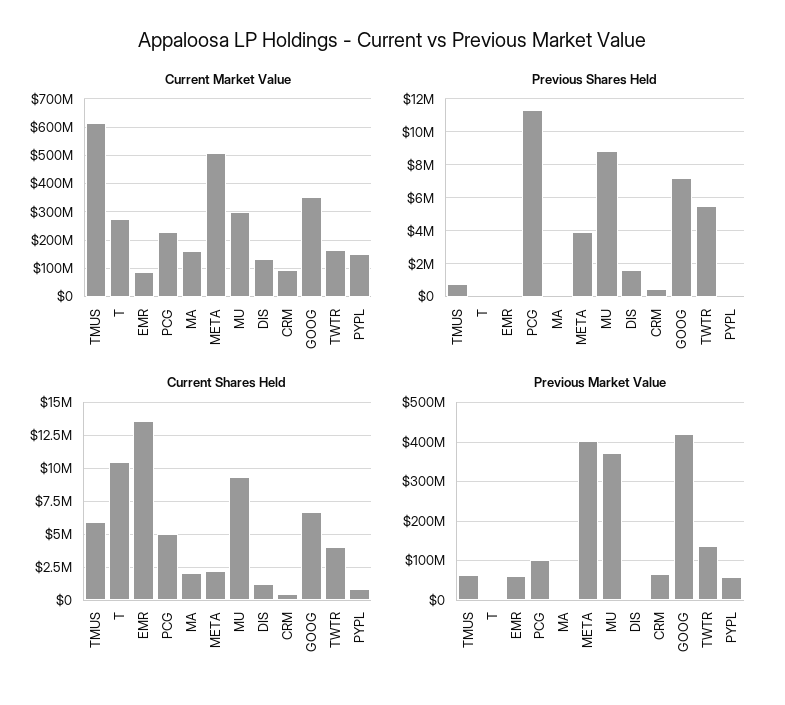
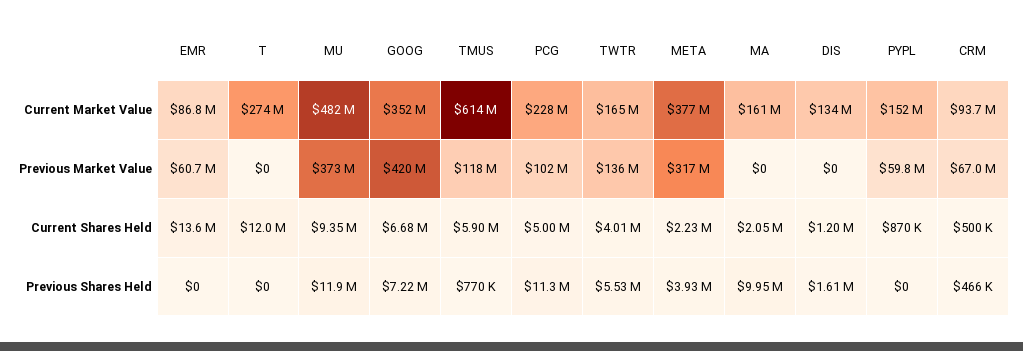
  {
    "Current Market Value": {
      "TMUS": 614000000,
      "T": 274000000,
      "EMR": 86800000,
      "PCG": 228000000,
      "MA": 161000000,
-     "META": 500000000,
+     "META": 377000000,
-     "MU": 300000000,
+     "MU": 482000000,
      "DIS": 134000000,
      "CRM": 93700000,
      "GOOG": 352000000,
      "TWTR": 165000000,
      "PYPL": 152000000
    },
    "Previous Shares Held": {
      "TMUS": 770000,
      "T": 0,
      "EMR": 0,
      "PCG": 11300000,
-     "MA": 0,
+     "MA": 9950000,
      "META": 3930000,
-     "MU": 9000000,
+     "MU": 11900000,
      "DIS": 1610000,
      "CRM": 466000,
      "GOOG": 7220000,
      "TWTR": 5530000,
      "PYPL": 0
    },
    "Current Shares Held": {
      "TMUS": 5900000,
-     "T": 10500000,
+     "T": 12000000,
      "EMR": 13600000,
      "PCG": 5000000,
      "MA": 2050000,
      "META": 2230000,
      "MU": 9350000,
      "DIS": 1200000,
      "CRM": 500000,
      "GOOG": 6680000,
      "TWTR": 4010000,
      "PYPL": 870000
    },
    "Previous Market Value": {
-     "TMUS": 60000000,
+     "TMUS": 118000000,
      "T": 0,
      "EMR": 60700000,
      "PCG": 102000000,
      "MA": 0,
-     "META": 400000000,
+     "META": 317000000,
      "MU": 373000000,
      "DIS": 0,
      "CRM": 67000000,
      "GOOG": 420000000,
      "TWTR": 136000000,
      "PYPL": 59800000
    }
  }

